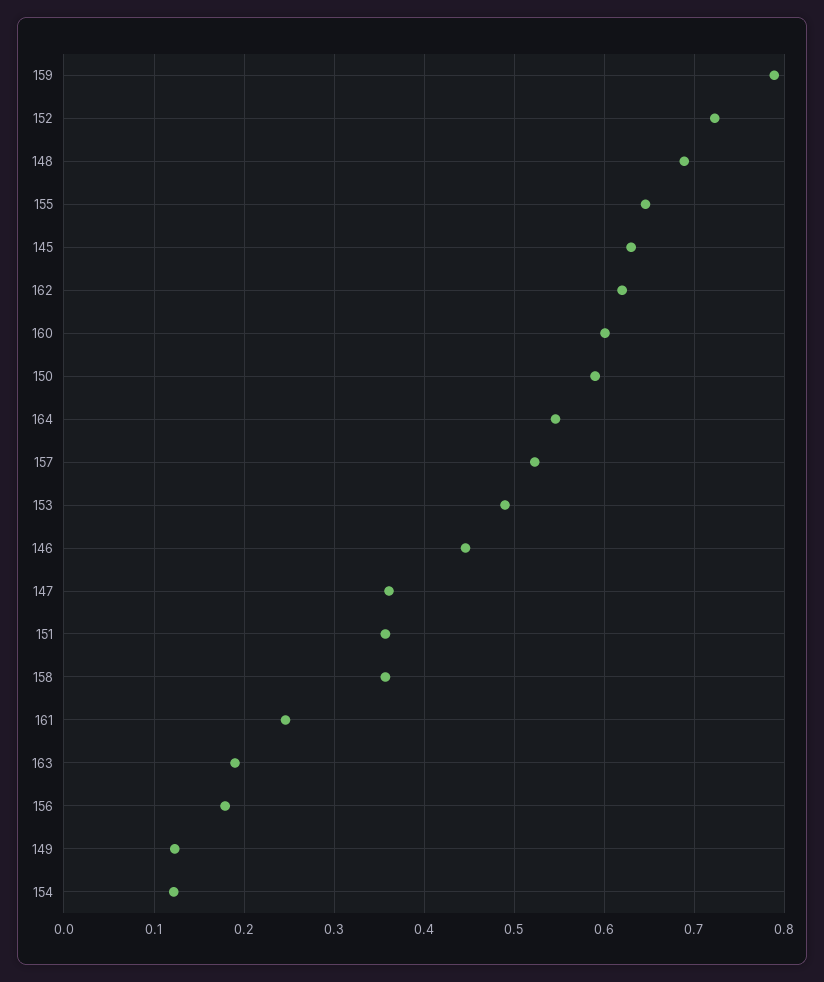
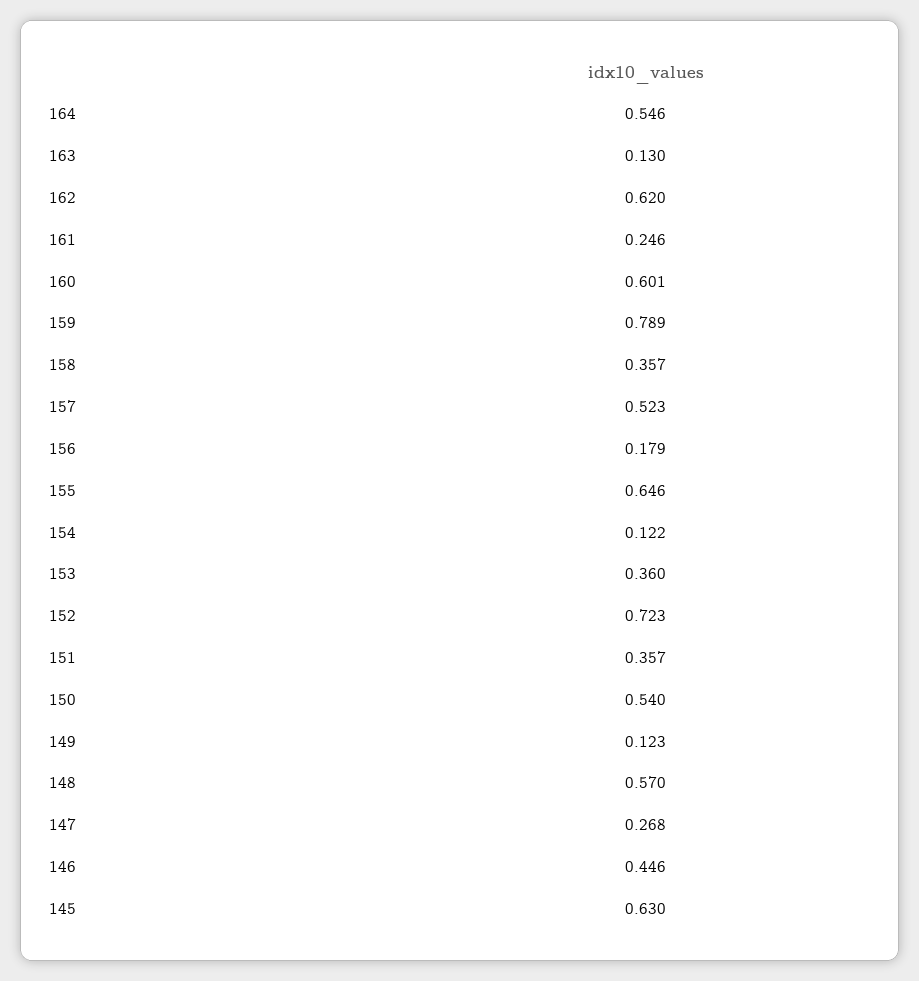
  {
    "159": 0.789,
    "152": 0.723,
-   "148": 0.69,
+   "148": 0.57,
    "155": 0.646,
    "145": 0.63,
    "162": 0.62,
    "160": 0.601,
-   "150": 0.59,
+   "150": 0.54,
    "164": 0.546,
    "157": 0.523,
-   "153": 0.49,
+   "153": 0.36,
    "146": 0.446,
-   "147": 0.36,
+   "147": 0.268,
    "151": 0.357,
    "158": 0.357,
    "161": 0.246,
-   "163": 0.19,
+   "163": 0.13,
    "156": 0.179,
    "149": 0.123,
    "154": 0.122
  }

